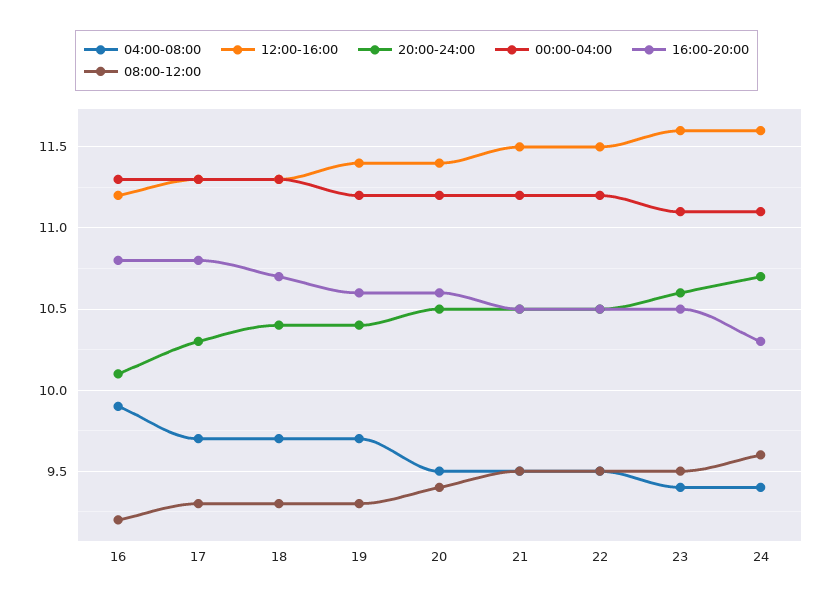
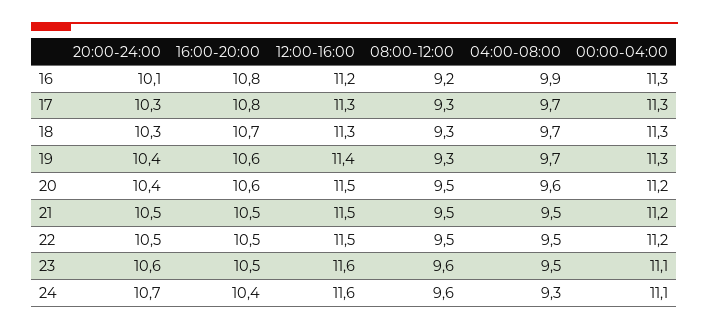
  {
    "04:00-08:00": {
      "16": 9.9,
      "17": 9.7,
      "18": 9.7,
      "19": 9.7,
-     "20": 9.5,
+     "20": 9.6,
      "21": 9.5,
      "22": 9.5,
-     "23": 9.4,
+     "23": 9.5,
-     "24": 9.4
+     "24": 9.3
    },
    "12:00-16:00": {
      "16": 11.2,
      "17": 11.3,
      "18": 11.3,
      "19": 11.4,
-     "20": 11.4,
+     "20": 11.5,
      "21": 11.5,
      "22": 11.5,
      "23": 11.6,
      "24": 11.6
    },
    "20:00-24:00": {
      "16": 10.1,
      "17": 10.3,
-     "18": 10.4,
+     "18": 10.3,
      "19": 10.4,
-     "20": 10.5,
+     "20": 10.4,
      "21": 10.5,
      "22": 10.5,
      "23": 10.6,
      "24": 10.7
    },
    "00:00-04:00": {
      "16": 11.3,
      "17": 11.3,
      "18": 11.3,
-     "19": 11.2,
+     "19": 11.3,
      "20": 11.2,
      "21": 11.2,
      "22": 11.2,
      "23": 11.1,
      "24": 11.1
    },
    "16:00-20:00": {
      "16": 10.8,
      "17": 10.8,
      "18": 10.7,
      "19": 10.6,
      "20": 10.6,
      "21": 10.5,
      "22": 10.5,
      "23": 10.5,
-     "24": 10.3
+     "24": 10.4
    },
    "08:00-12:00": {
      "16": 9.2,
      "17": 9.3,
      "18": 9.3,
      "19": 9.3,
-     "20": 9.4,
+     "20": 9.5,
      "21": 9.5,
      "22": 9.5,
-     "23": 9.5,
+     "23": 9.6,
      "24": 9.6
    }
  }

